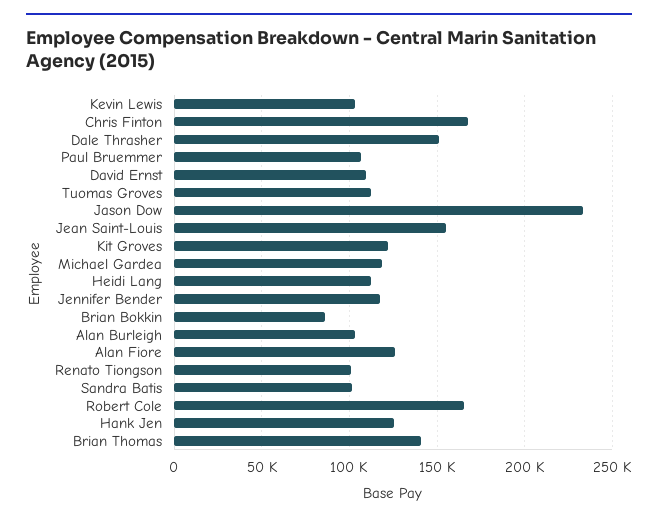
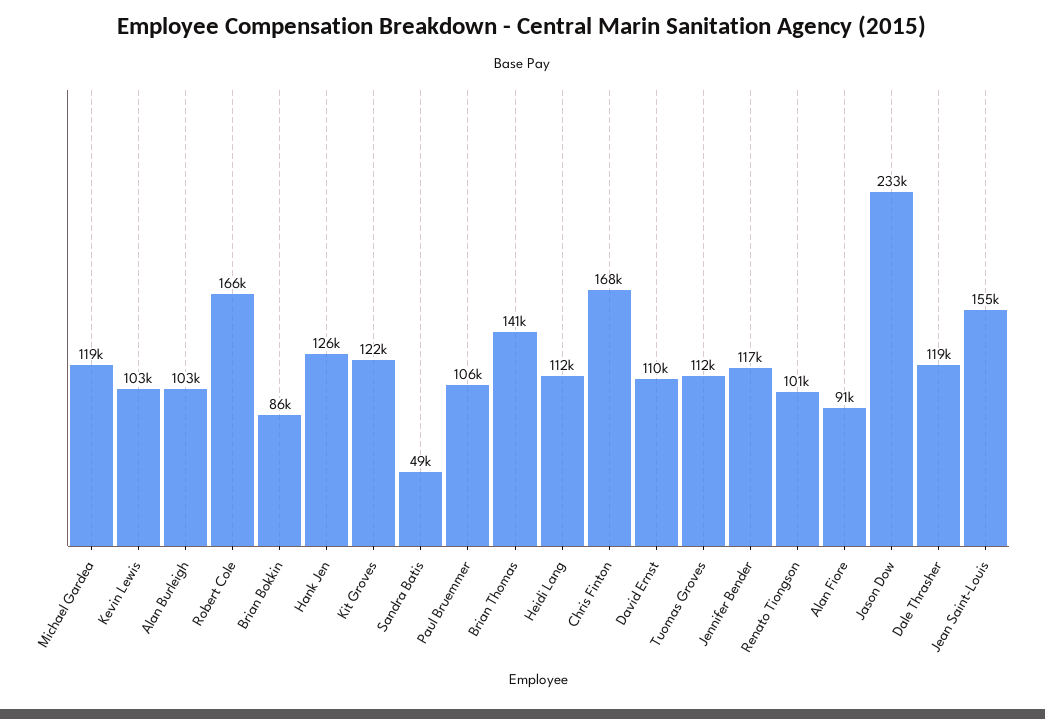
  {
    "Kevin Lewis": 103000,
    "Chris Finton": 168000,
-   "Dale Thrasher": 150000,
+   "Dale Thrasher": 119000,
    "Paul Bruemmer": 106000,
    "David Ernst": 110000,
    "Tuomas Groves": 112000,
    "Jason Dow": 233000,
    "Jean Saint-Louis": 155000,
    "Kit Groves": 122000,
    "Michael Gardea": 119000,
    "Heidi Lang": 112000,
    "Jennifer Bender": 117000,
    "Brian Bokkin": 86000,
    "Alan Burleigh": 103000,
-   "Alan Fiore": 125000,
+   "Alan Fiore": 91000,
    "Renato Tiongson": 101000,
-   "Sandra Batis": 100000,
+   "Sandra Batis": 49000,
    "Robert Cole": 166000,
    "Hank Jen": 126000,
    "Brian Thomas": 141000
  }

